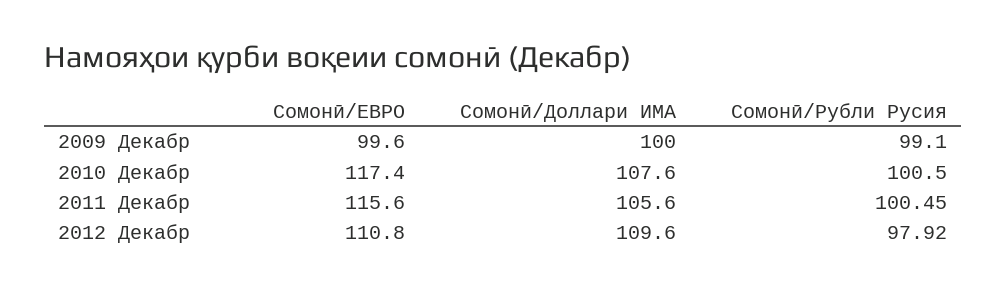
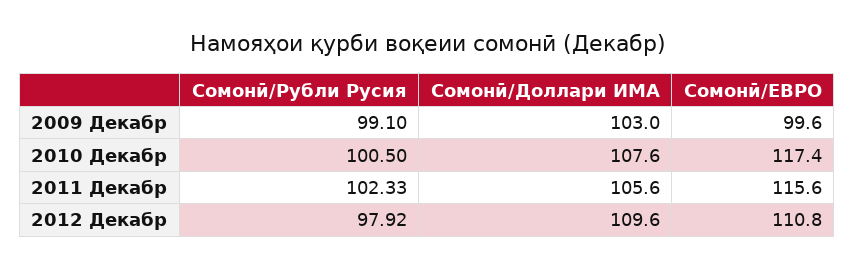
  {
    "Сомонӣ/ЕВРО": {
      "2009 Декабр": 99.6,
      "2010 Декабр": 117.4,
      "2011 Декабр": 115.6,
      "2012 Декабр": 110.8
    },
    "Сомонӣ/Доллари ИМА": {
-     "2009 Декабр": 100,
+     "2009 Декабр": 103,
      "2010 Декабр": 107.6,
      "2011 Декабр": 105.6,
      "2012 Декабр": 109.6
    },
    "Сомонӣ/Рубли Русия": {
      "2009 Декабр": 99.1,
      "2010 Декабр": 100.5,
-     "2011 Декабр": 100.45,
+     "2011 Декабр": 102.33,
      "2012 Декабр": 97.92
    }
  }

